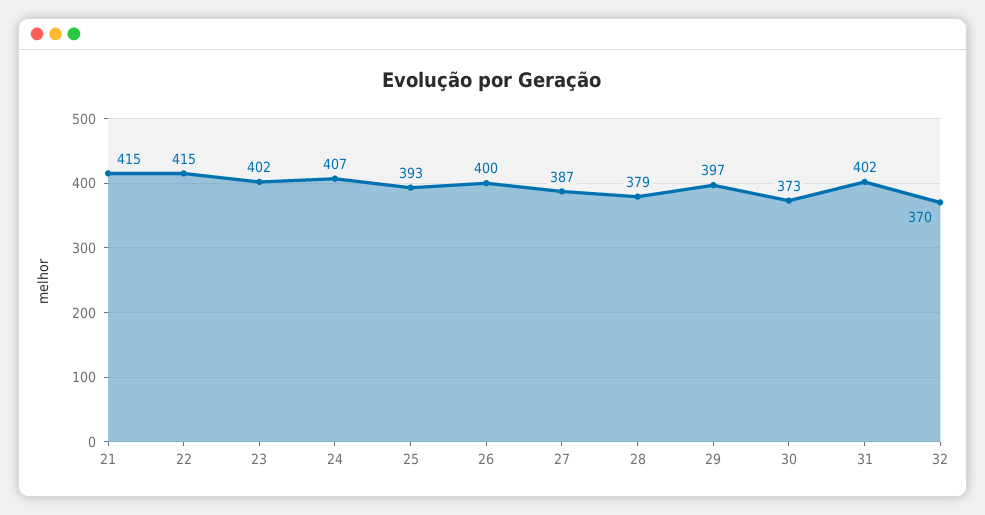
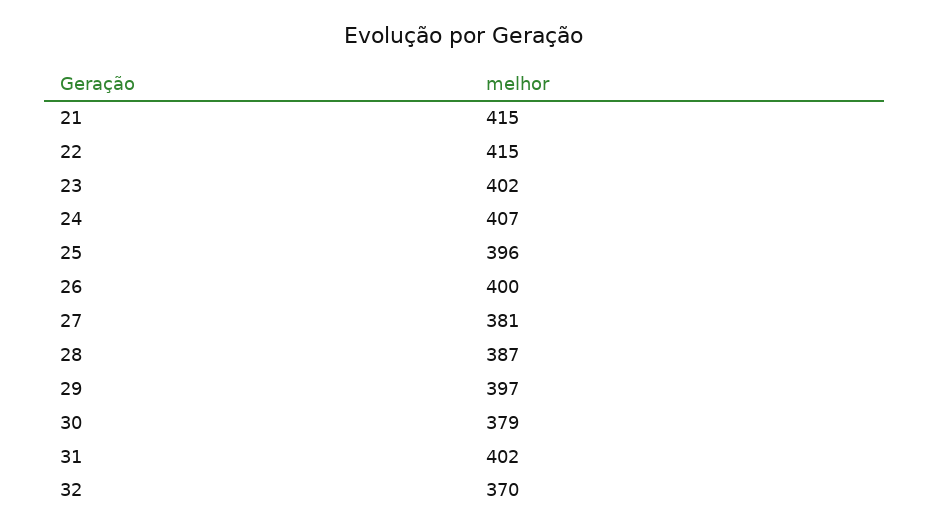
  {
    "21": 415,
    "22": 415,
    "23": 402,
    "24": 407,
-   "25": 393,
+   "25": 396,
    "26": 400,
-   "27": 387,
+   "27": 381,
-   "28": 379,
+   "28": 387,
    "29": 397,
-   "30": 373,
+   "30": 379,
    "31": 402,
    "32": 370
  }

